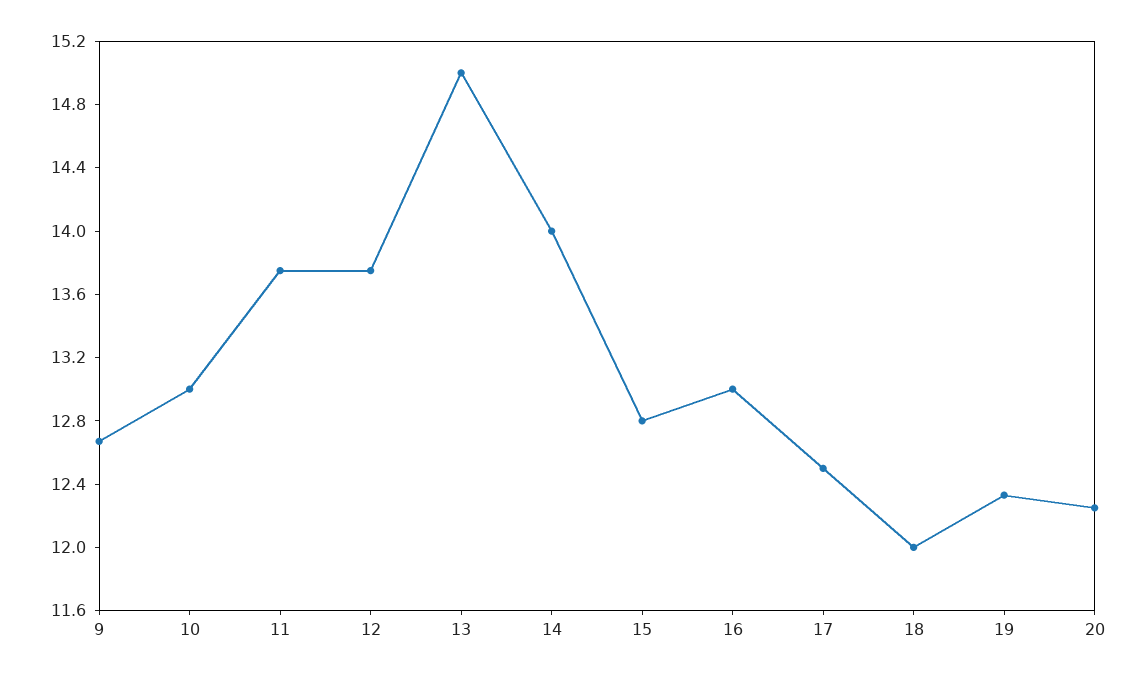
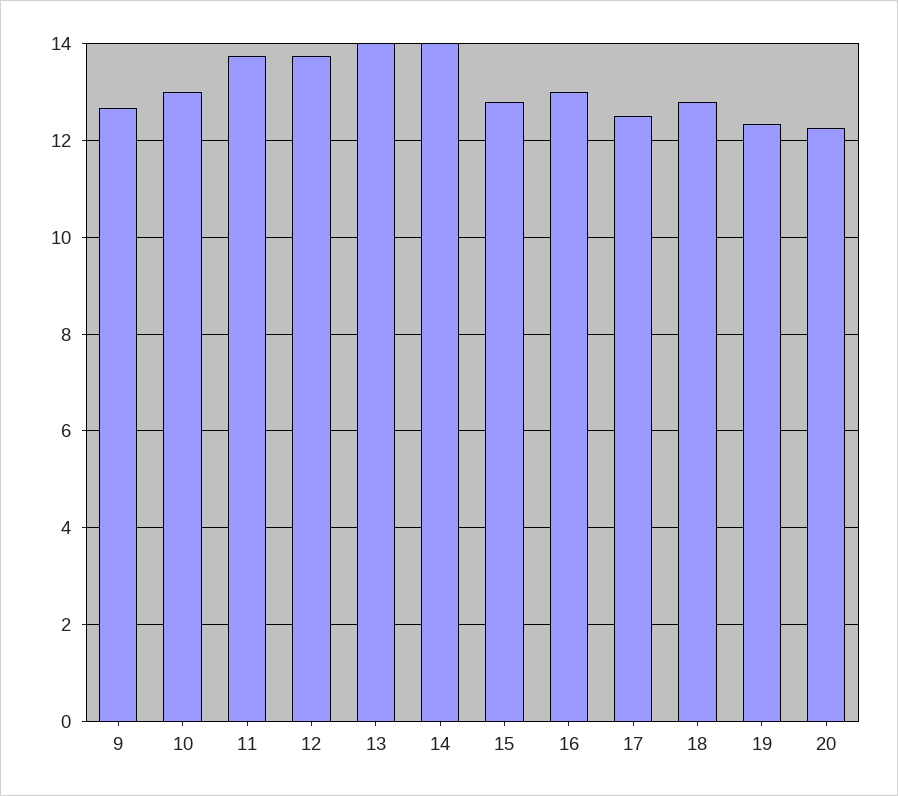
  {
    "9": 12.7,
    "10": 13,
    "11": 13.8,
    "12": 13.8,
-   "13": 15,
+   "13": 14,
    "14": 14,
    "15": 12.8,
    "16": 13,
    "17": 12.5,
-   "18": 12,
+   "18": 12.8,
    "19": 12.3,
    "20": 12.3
  }

